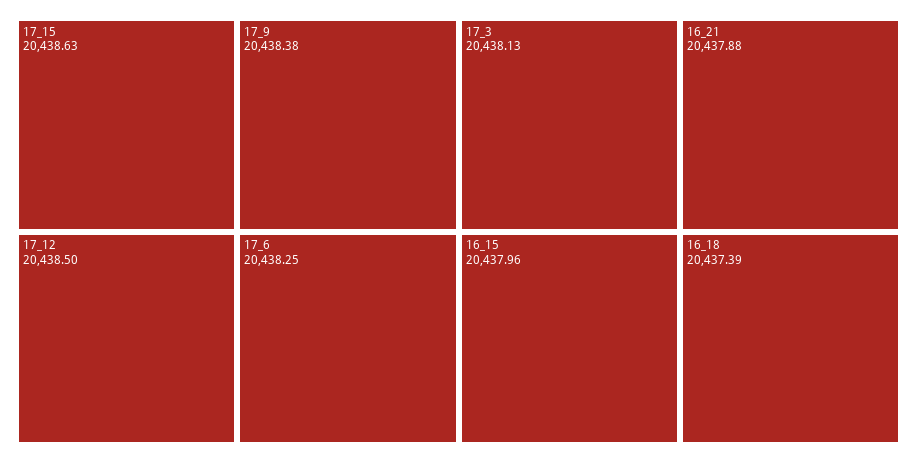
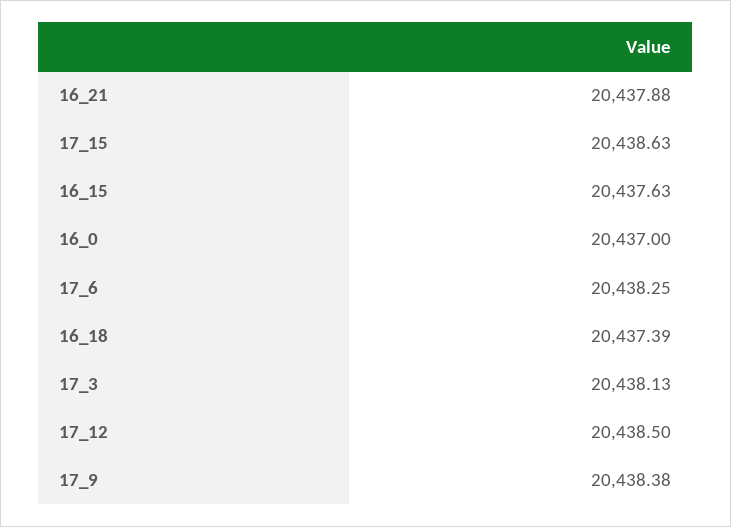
  {
    "17_15": 20438.63,
    "17_12": 20438.5,
    "17_9": 20438.38,
    "17_6": 20438.25,
    "17_3": 20438.13,
-   "16_15": 20437.96,
+   "16_15": 20437.63,
    "16_21": 20437.88,
-   "16_18": 20437.39
+   "16_18": 20437.39,
+   "16_0": 20437
  }

